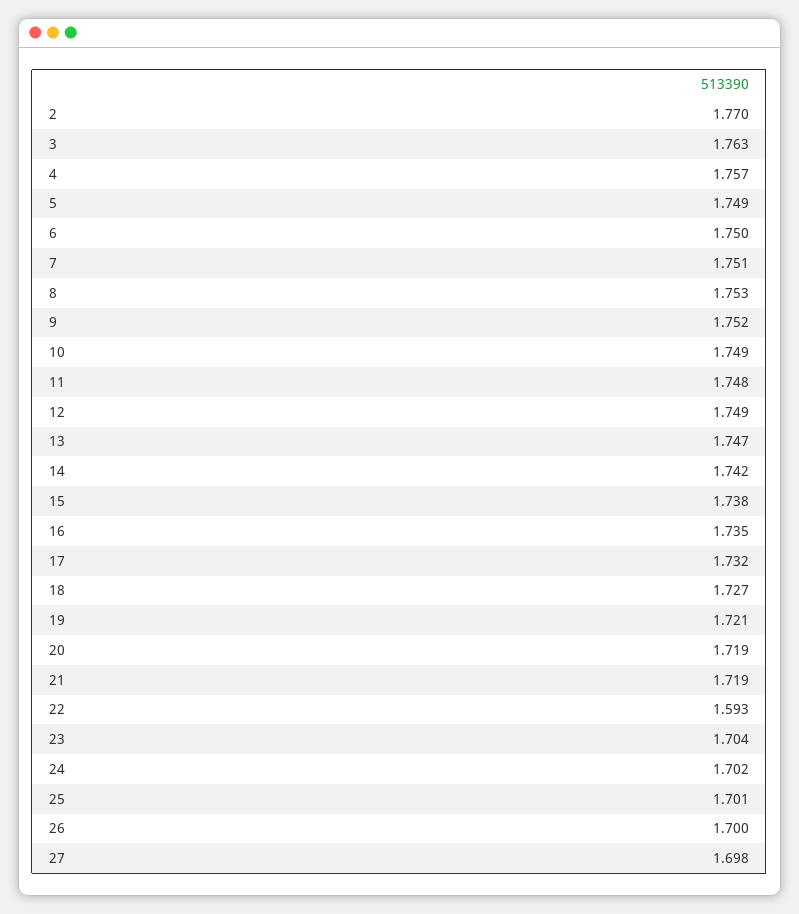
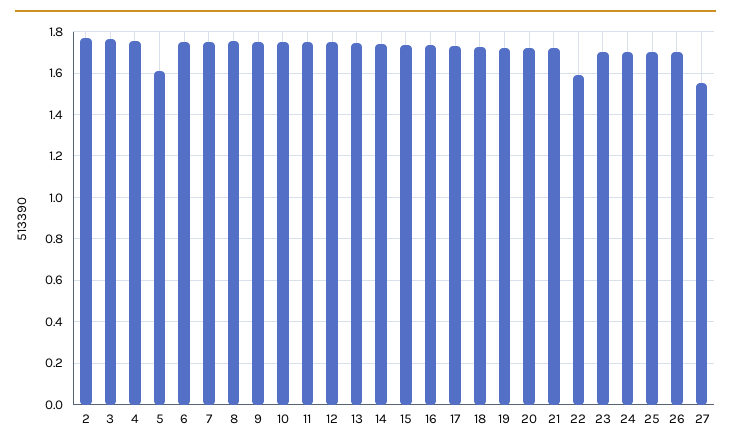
  {
    "2": 1.77,
    "3": 1.763,
    "4": 1.757,
-   "5": 1.749,
+   "5": 1.6,
    "6": 1.75,
    "7": 1.751,
    "8": 1.753,
    "9": 1.752,
    "10": 1.749,
    "11": 1.748,
    "12": 1.749,
    "13": 1.747,
    "14": 1.742,
    "15": 1.738,
    "16": 1.735,
    "17": 1.732,
    "18": 1.727,
    "19": 1.721,
    "20": 1.719,
    "21": 1.719,
    "22": 1.593,
    "23": 1.704,
    "24": 1.702,
    "25": 1.701,
    "26": 1.7,
-   "27": 1.698
+   "27": 1.55
  }

